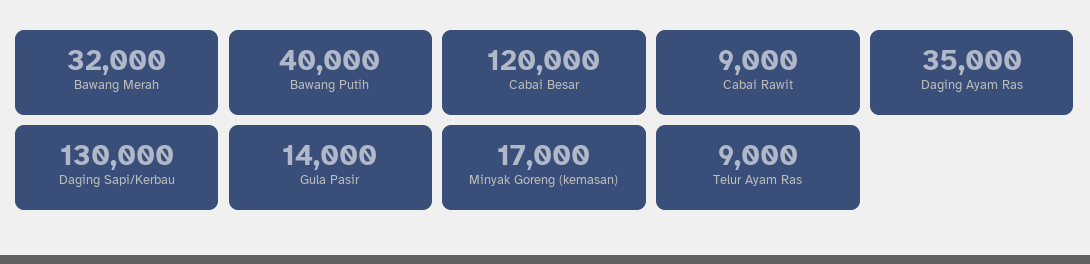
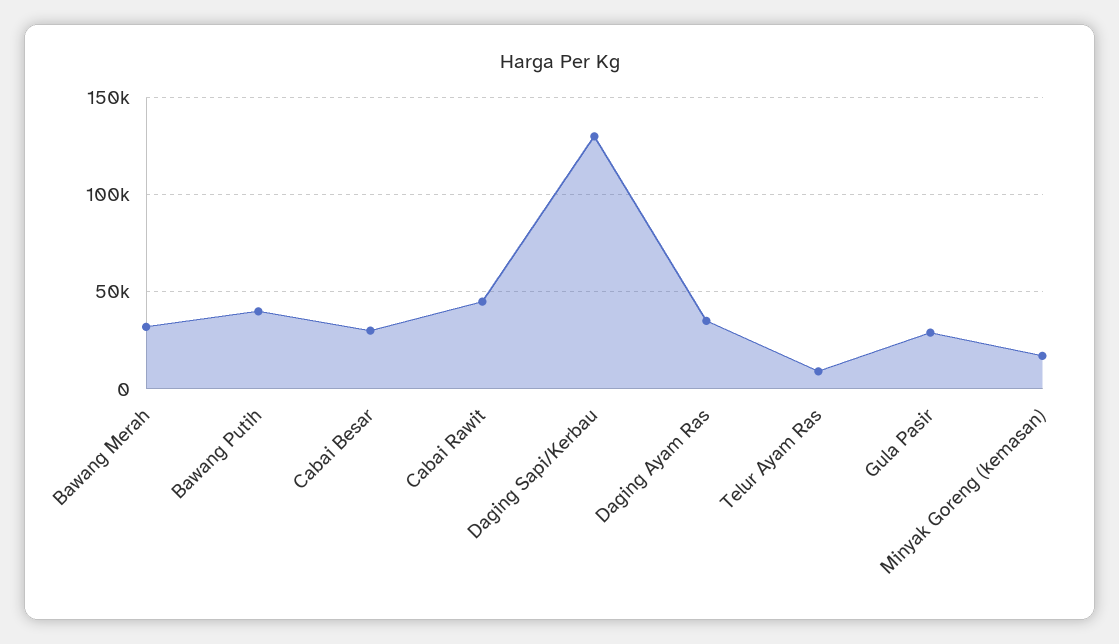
  {
    "Bawang Merah": 32000,
    "Bawang Putih": 40000,
-   "Cabai Besar": 120000,
+   "Cabai Besar": 30000,
-   "Cabai Rawit": 9000,
+   "Cabai Rawit": 45000,
    "Daging Ayam Ras": 35000,
    "Daging Sapi/Kerbau": 130000,
-   "Gula Pasir": 14000,
+   "Gula Pasir": 30000,
    "Minyak Goreng (kemasan)": 17000,
    "Telur Ayam Ras": 9000
  }

